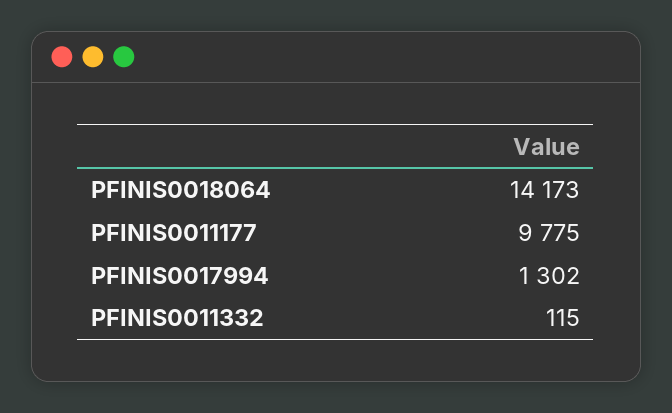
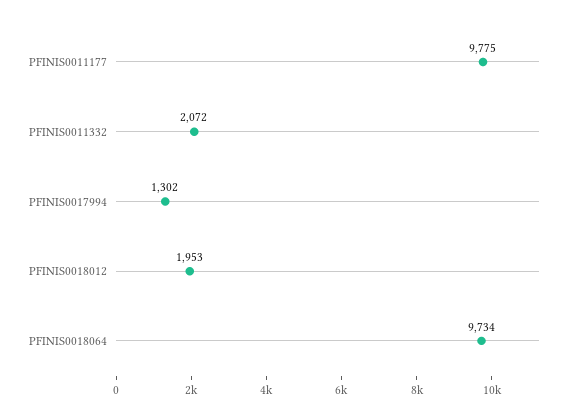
  {
-   "PFINIS0018064": 14173,
+   "PFINIS0018064": 9734,
    "PFINIS0011177": 9775,
    "PFINIS0017994": 1302,
-   "PFINIS0011332": 115
+   "PFINIS0011332": 2072,
+   "PFINIS0018012": 1953
  }

